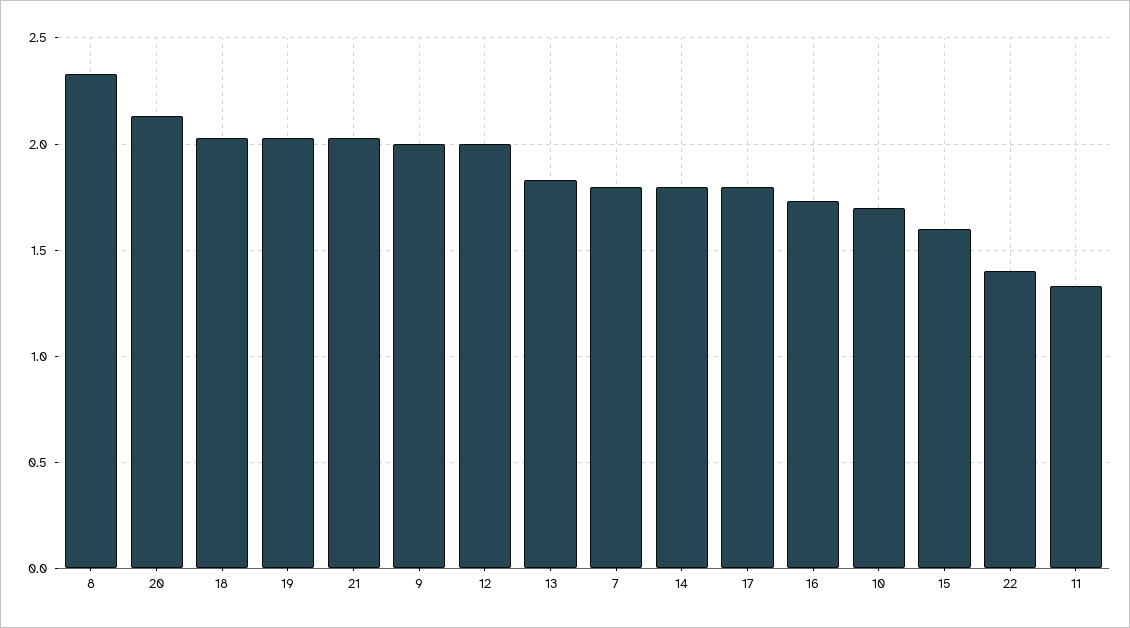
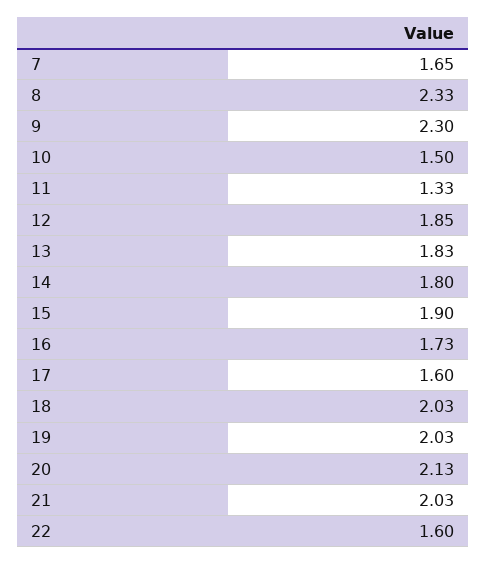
  {
    "8": 2.33,
    "20": 2.13,
    "18": 2.03,
    "19": 2.03,
    "21": 2.03,
-   "9": 2,
+   "9": 2.3,
-   "12": 2,
+   "12": 1.85,
    "13": 1.83,
-   "7": 1.8,
+   "7": 1.65,
    "14": 1.8,
-   "17": 1.8,
+   "17": 1.6,
    "16": 1.73,
-   "10": 1.7,
+   "10": 1.5,
-   "15": 1.6,
+   "15": 1.9,
-   "22": 1.4,
+   "22": 1.6,
    "11": 1.33
  }

